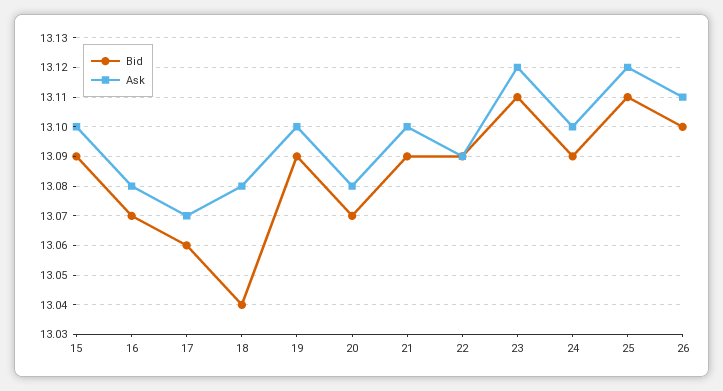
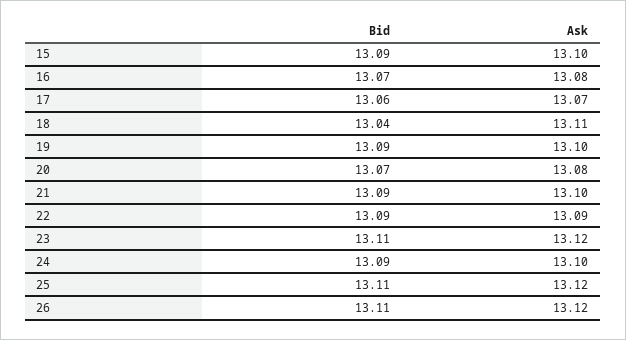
  {
    "Bid": {
      "15": 13.09,
      "16": 13.07,
      "17": 13.06,
      "18": 13.04,
      "19": 13.09,
      "20": 13.07,
      "21": 13.09,
      "22": 13.09,
      "23": 13.11,
      "24": 13.09,
      "25": 13.11,
-     "26": 13.1
+     "26": 13.11
    },
    "Ask": {
      "15": 13.1,
      "16": 13.08,
      "17": 13.07,
-     "18": 13.08,
+     "18": 13.11,
      "19": 13.1,
      "20": 13.08,
      "21": 13.1,
      "22": 13.09,
      "23": 13.12,
      "24": 13.1,
      "25": 13.12,
-     "26": 13.11
+     "26": 13.12
    }
  }

